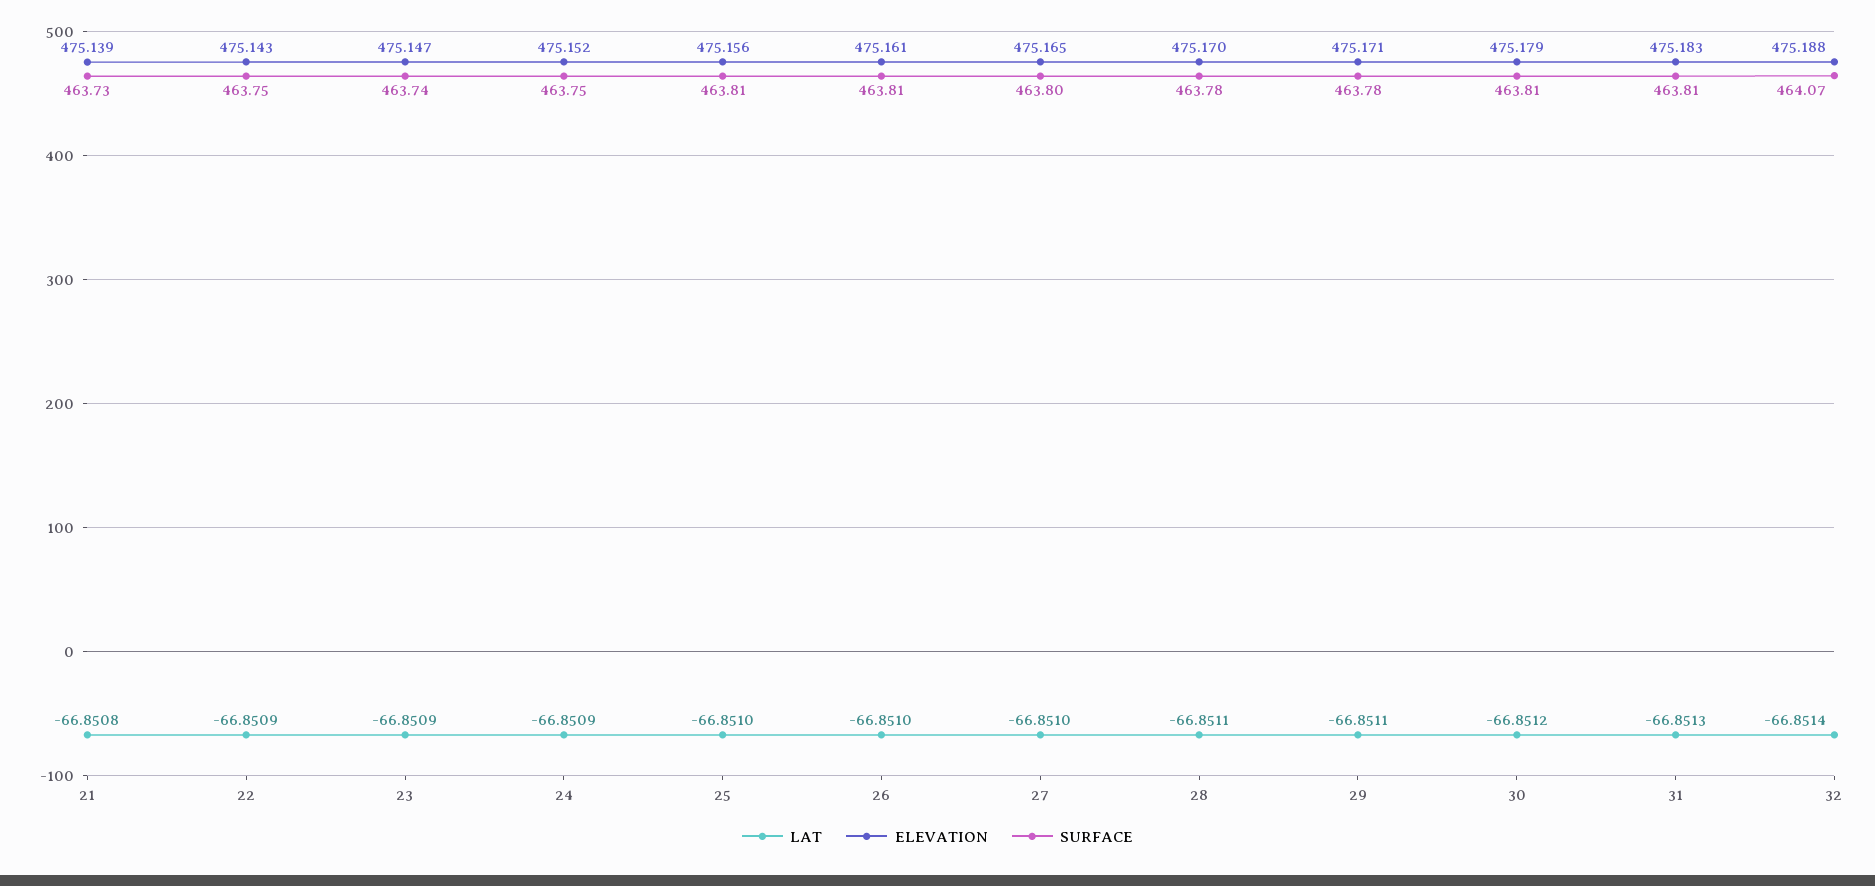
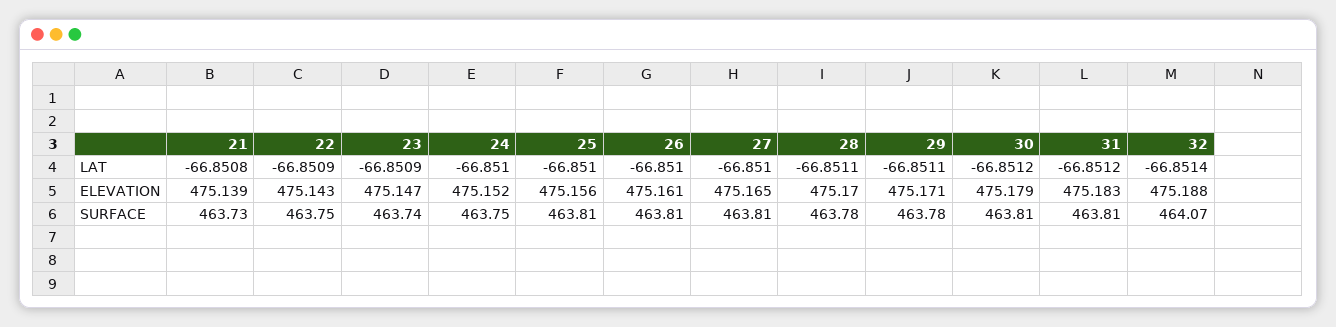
  {
    "LAT": {
      "21": -66.8508,
      "22": -66.8509,
      "23": -66.8509,
-     "24": -66.8509,
+     "24": -66.851,
      "25": -66.851,
      "26": -66.851,
      "27": -66.851,
      "28": -66.8511,
      "29": -66.8511,
      "30": -66.8512,
-     "31": -66.8513,
+     "31": -66.8512,
      "32": -66.8514
    },
    "ELEVATION": {
      "21": 475.139,
      "22": 475.143,
      "23": 475.147,
      "24": 475.152,
      "25": 475.156,
      "26": 475.161,
      "27": 475.165,
      "28": 475.17,
      "29": 475.171,
      "30": 475.179,
      "31": 475.183,
      "32": 475.188
    },
    "SURFACE": {
      "21": 463.73,
      "22": 463.75,
      "23": 463.74,
      "24": 463.75,
      "25": 463.81,
      "26": 463.81,
-     "27": 463.8,
+     "27": 463.81,
      "28": 463.78,
      "29": 463.78,
      "30": 463.81,
      "31": 463.81,
      "32": 464.07
    }
  }

